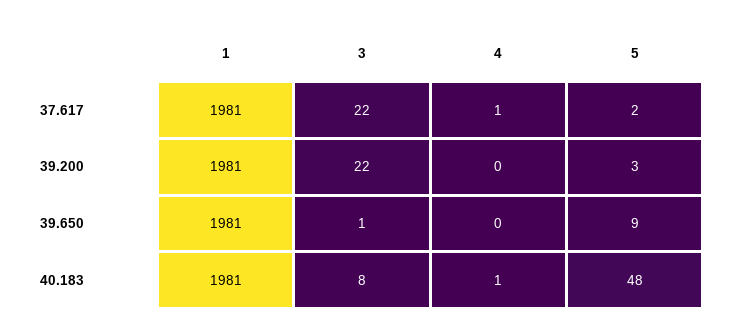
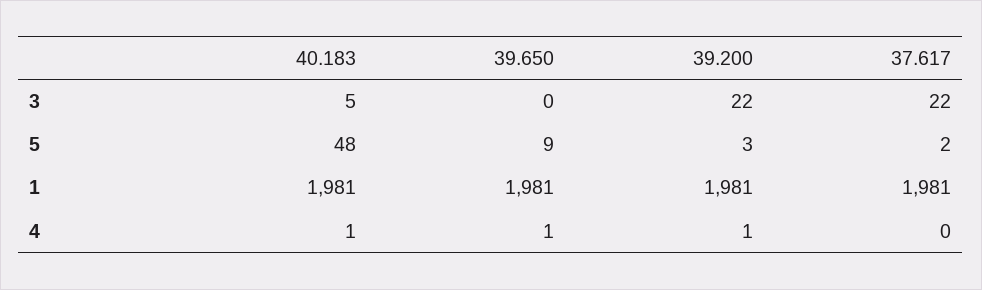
  {
    "1": {
      "37.617": 1981,
      "39.200": 1981,
      "39.650": 1981,
      "40.183": 1981
    },
    "3": {
      "37.617": 22,
      "39.200": 22,
-     "39.650": 1,
+     "39.650": 0,
-     "40.183": 8
+     "40.183": 5
    },
    "4": {
-     "37.617": 1,
+     "37.617": 0,
-     "39.200": 0,
+     "39.200": 1,
-     "39.650": 0,
+     "39.650": 1,
      "40.183": 1
    },
    "5": {
      "37.617": 2,
      "39.200": 3,
      "39.650": 9,
      "40.183": 48
    }
  }

